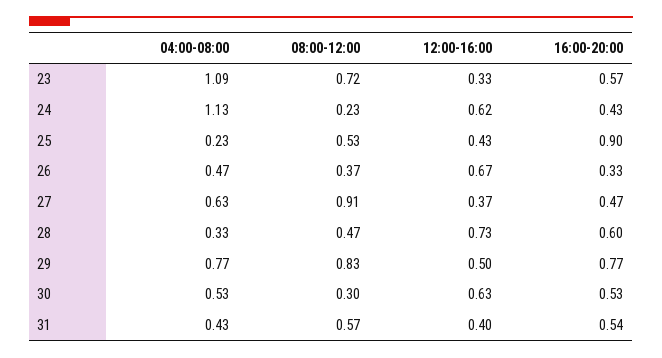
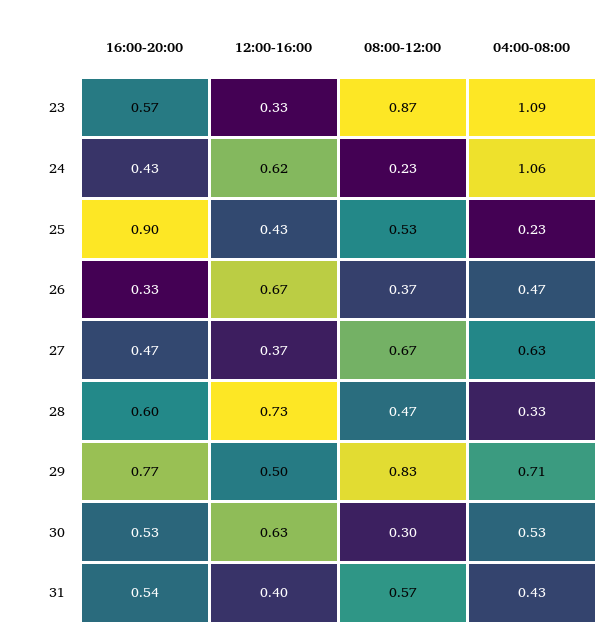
  {
    "04:00-08:00": {
      "23": 1.09,
-     "24": 1.13,
+     "24": 1.06,
      "25": 0.23,
      "26": 0.47,
      "27": 0.63,
      "28": 0.33,
-     "29": 0.77,
+     "29": 0.71,
      "30": 0.53,
      "31": 0.43
    },
    "08:00-12:00": {
-     "23": 0.72,
+     "23": 0.87,
      "24": 0.23,
      "25": 0.53,
      "26": 0.37,
-     "27": 0.91,
+     "27": 0.67,
      "28": 0.47,
      "29": 0.83,
      "30": 0.3,
      "31": 0.57
    },
    "12:00-16:00": {
      "23": 0.33,
      "24": 0.62,
      "25": 0.43,
      "26": 0.67,
      "27": 0.37,
      "28": 0.73,
      "29": 0.5,
      "30": 0.63,
      "31": 0.4
    },
    "16:00-20:00": {
      "23": 0.57,
      "24": 0.43,
      "25": 0.9,
      "26": 0.33,
      "27": 0.47,
      "28": 0.6,
      "29": 0.77,
      "30": 0.53,
      "31": 0.54
    }
  }

